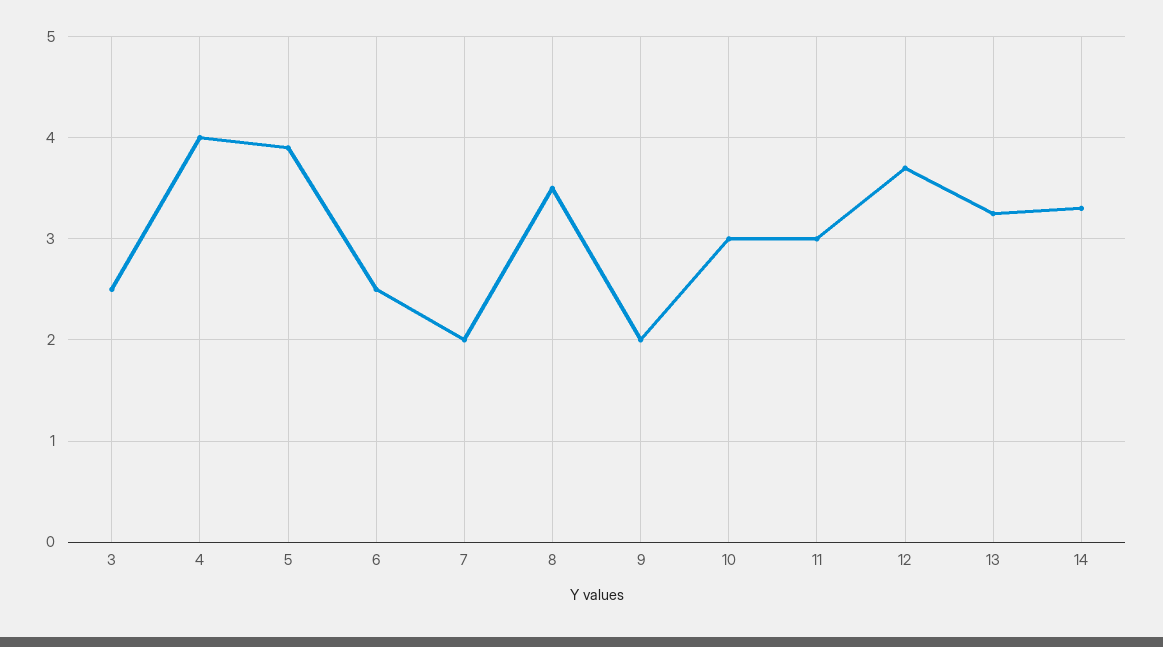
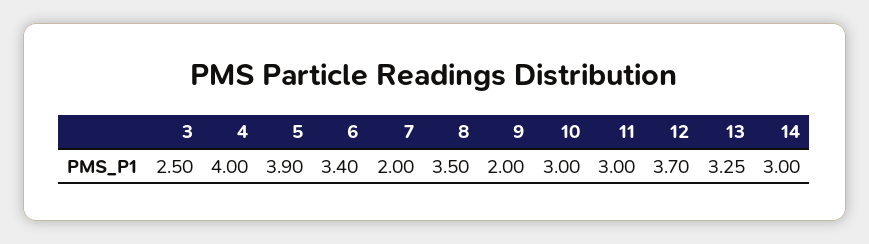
  {
    "3": 2.5,
    "4": 4,
    "5": 3.9,
-   "6": 2.5,
+   "6": 3.4,
    "7": 2,
    "8": 3.5,
    "9": 2,
    "10": 3,
    "11": 3,
    "12": 3.7,
    "13": 3.25,
-   "14": 3.3
+   "14": 3
  }

